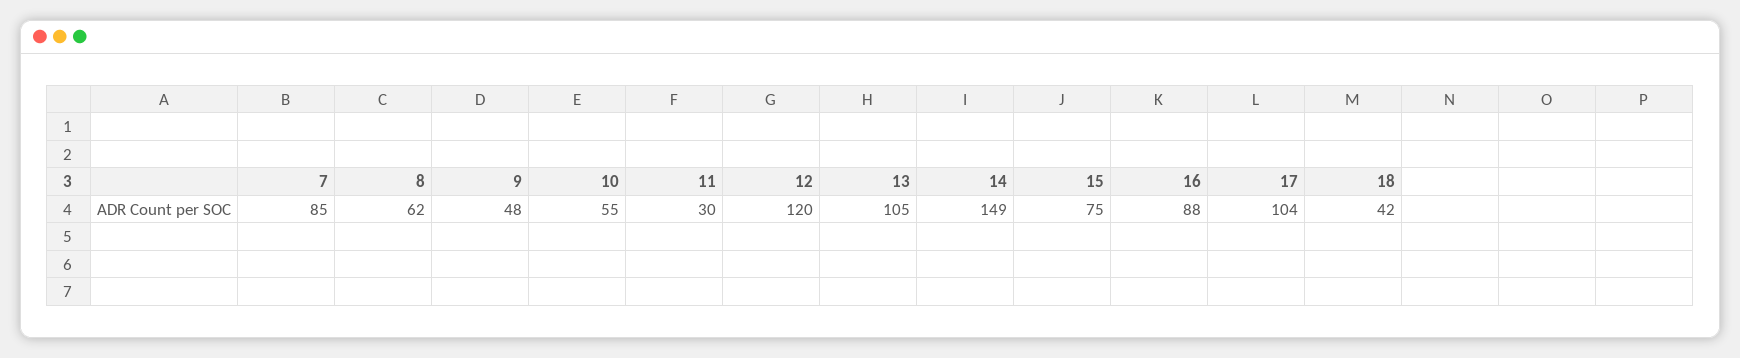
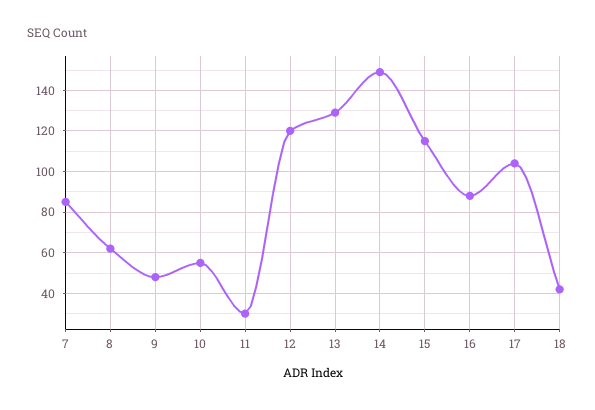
  {
    "7": 85,
    "8": 62,
    "9": 48,
    "10": 55,
    "11": 30,
    "12": 120,
-   "13": 105,
+   "13": 130,
    "14": 149,
-   "15": 75,
+   "15": 115,
    "16": 88,
    "17": 104,
    "18": 42
  }

